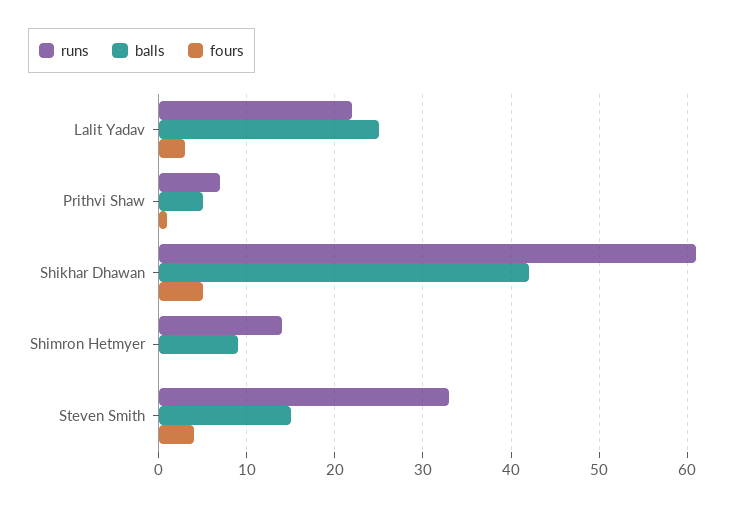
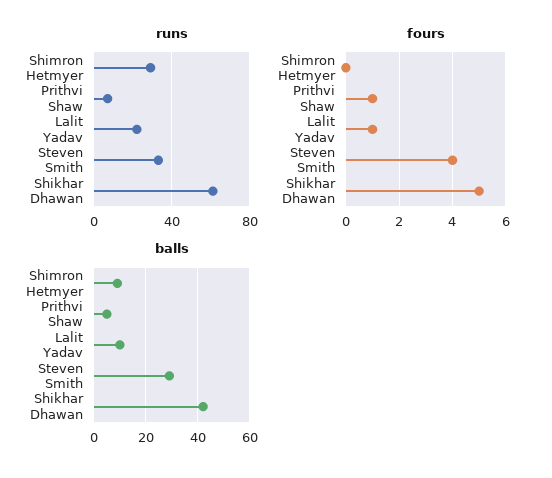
  {
    "runs": {
      "Lalit Yadav": 22,
      "Prithvi Shaw": 7,
      "Shikhar Dhawan": 61,
-     "Shimron Hetmyer": 14,
+     "Shimron Hetmyer": 30,
      "Steven Smith": 33
    },
    "balls": {
-     "Lalit Yadav": 25,
+     "Lalit Yadav": 10,
      "Prithvi Shaw": 5,
      "Shikhar Dhawan": 42,
      "Shimron Hetmyer": 9,
-     "Steven Smith": 15
+     "Steven Smith": 30
    },
    "fours": {
-     "Lalit Yadav": 3,
+     "Lalit Yadav": 1,
      "Prithvi Shaw": 1,
      "Shikhar Dhawan": 5,
      "Shimron Hetmyer": 0,
      "Steven Smith": 4
    }
  }

